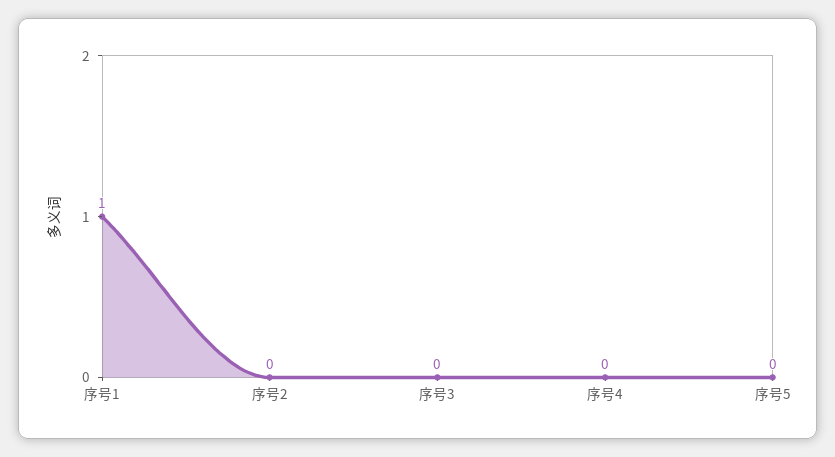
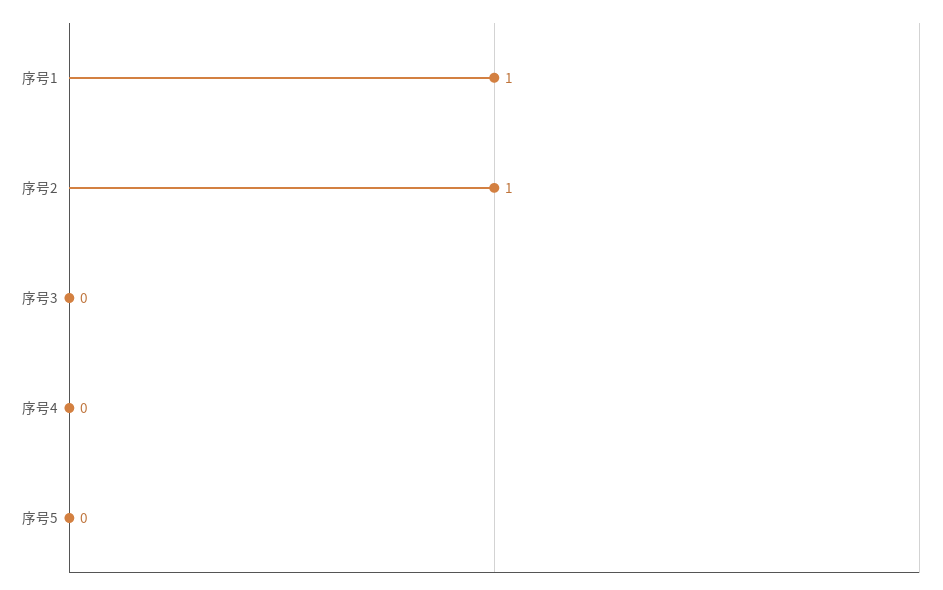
  {
    "序号1": 1,
-   "序号2": 0,
+   "序号2": 1,
    "序号3": 0,
    "序号4": 0,
    "序号5": 0
  }

